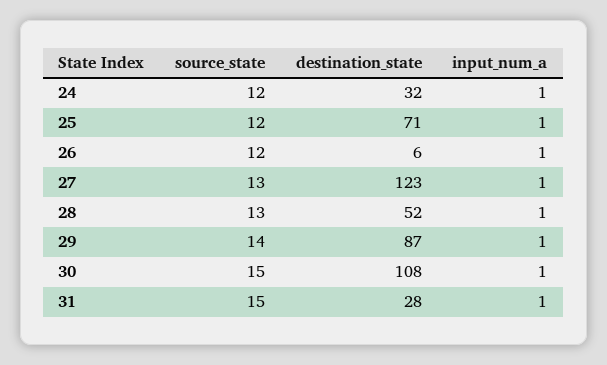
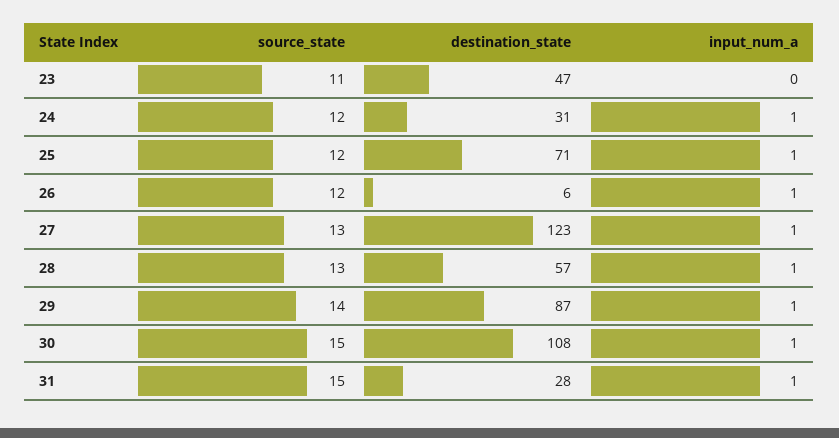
  {
    "source_state": {
      "24": 12,
      "25": 12,
      "26": 12,
      "27": 13,
      "28": 13,
      "29": 14,
      "30": 15,
-     "31": 15
+     "31": 15,
+     "23": 11
    },
    "destination_state": {
-     "24": 32,
+     "24": 31,
      "25": 71,
      "26": 6,
      "27": 123,
-     "28": 52,
+     "28": 57,
      "29": 87,
      "30": 108,
-     "31": 28
+     "31": 28,
+     "23": 47
    },
    "input_num_a": {
      "24": 1,
      "25": 1,
      "26": 1,
      "27": 1,
      "28": 1,
      "29": 1,
      "30": 1,
-     "31": 1
+     "31": 1,
+     "23": 0
    }
  }

